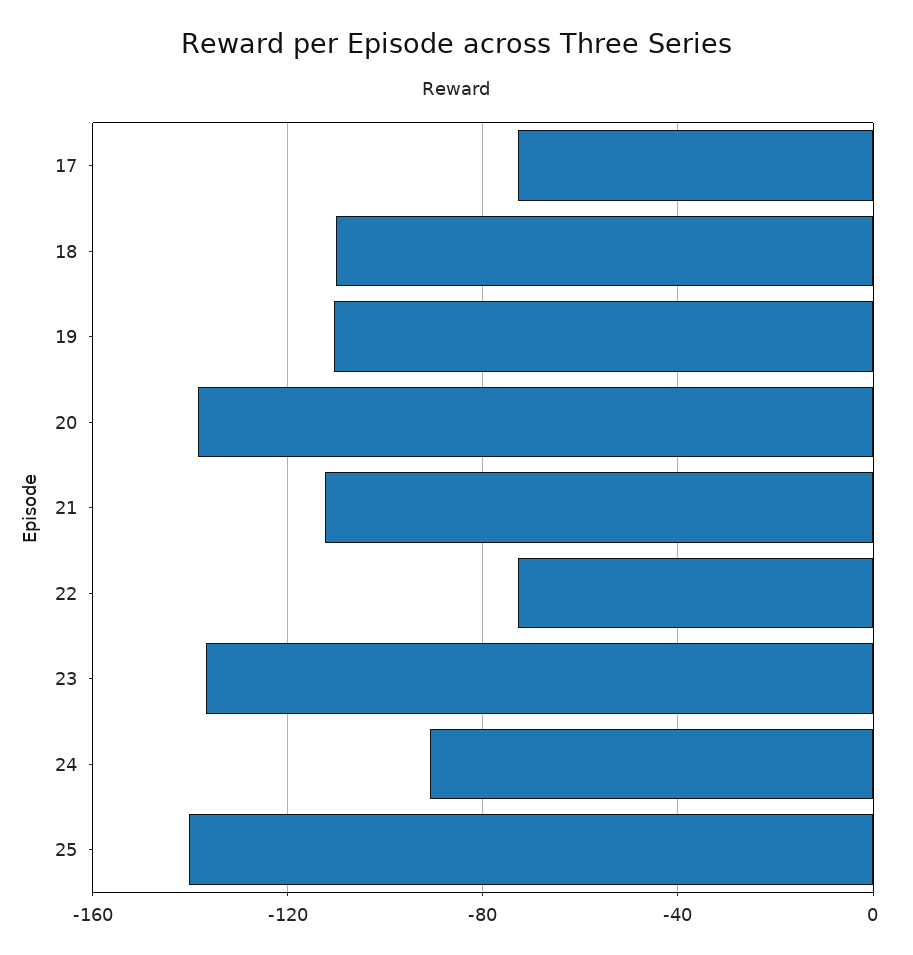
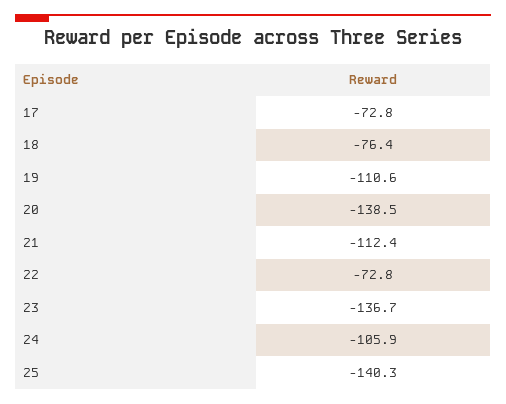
  {
    "17": -72.8,
-   "18": -110,
+   "18": -76.4,
    "19": -110.6,
    "20": -138.5,
    "21": -112.4,
    "22": -72.8,
    "23": -136.7,
-   "24": -90,
+   "24": -105.9,
    "25": -140.3
  }

